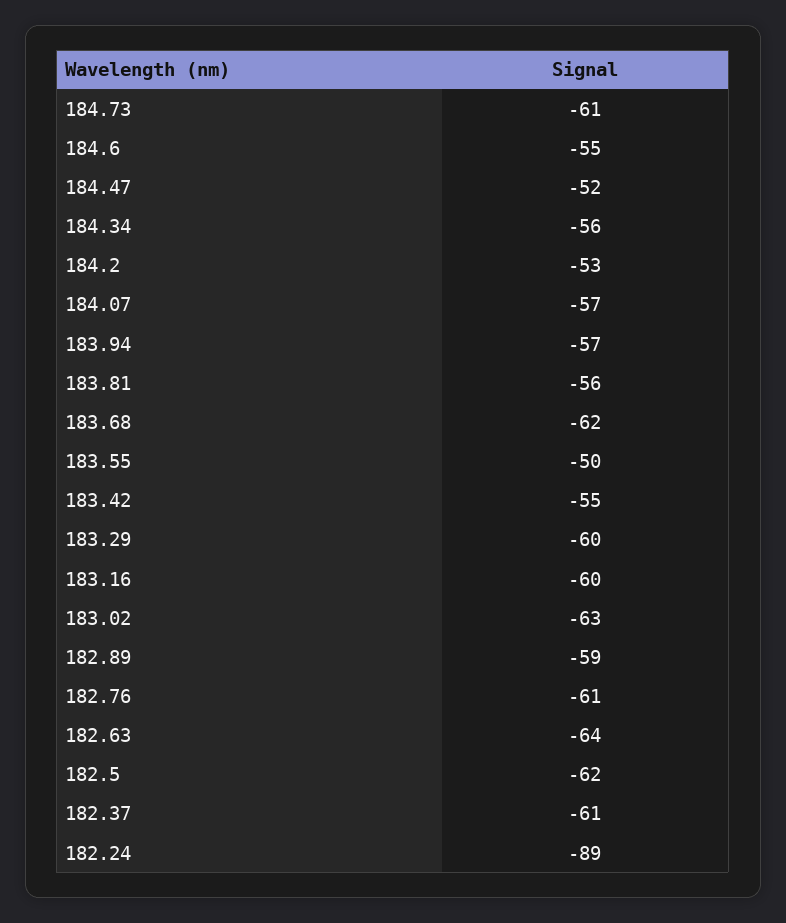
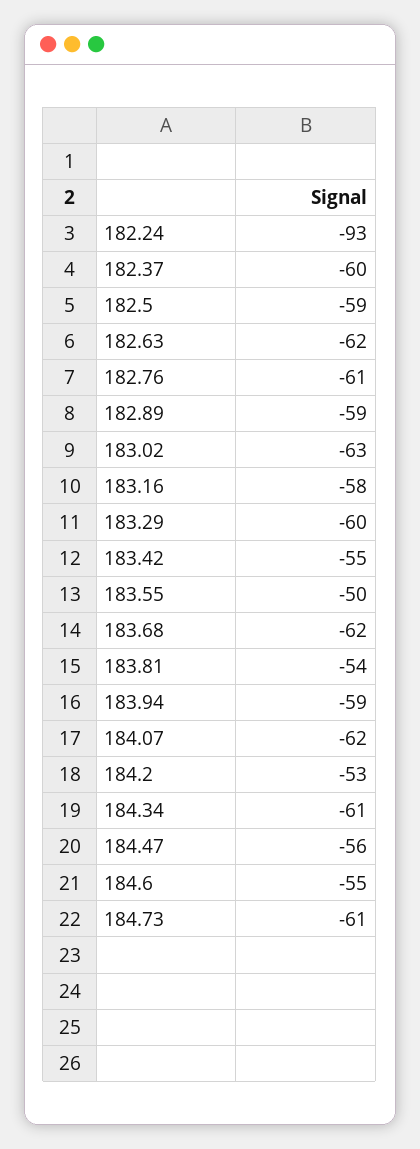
  {
    "184.73": -61,
    "184.6": -55,
-   "184.47": -52,
+   "184.47": -56,
-   "184.34": -56,
+   "184.34": -61,
    "184.2": -53,
-   "184.07": -57,
+   "184.07": -62,
-   "183.94": -57,
+   "183.94": -59,
-   "183.81": -56,
+   "183.81": -54,
    "183.68": -62,
    "183.55": -50,
    "183.42": -55,
    "183.29": -60,
-   "183.16": -60,
+   "183.16": -58,
    "183.02": -63,
    "182.89": -59,
    "182.76": -61,
-   "182.63": -64,
+   "182.63": -62,
-   "182.5": -62,
+   "182.5": -59,
-   "182.37": -61,
+   "182.37": -60,
-   "182.24": -89
+   "182.24": -93
  }

